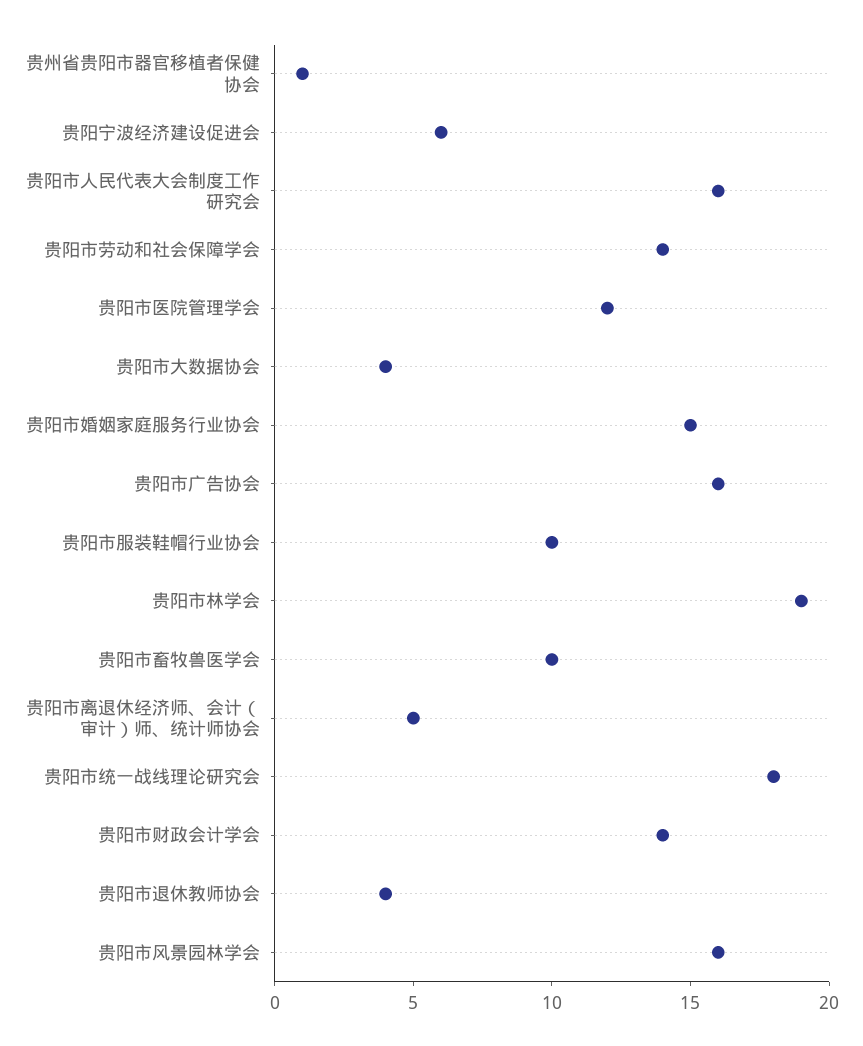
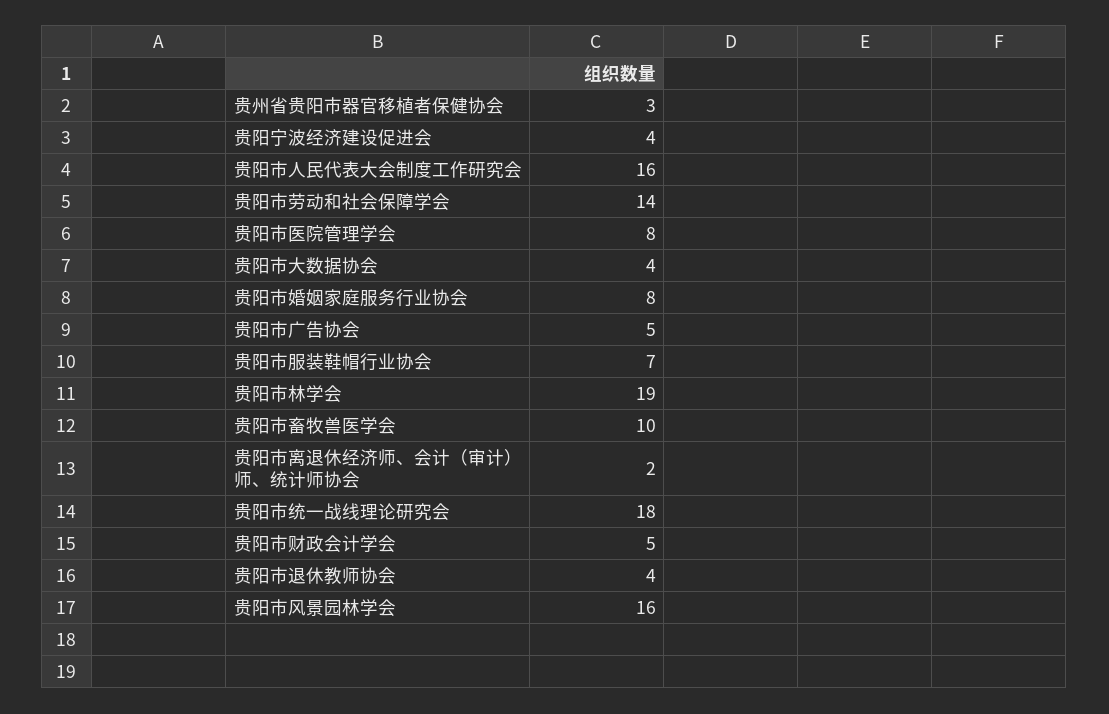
  {
-   "贵州省贵阳市器官移植者保健协会": 1,
+   "贵州省贵阳市器官移植者保健协会": 3,
-   "贵阳宁波经济建设促进会": 6,
+   "贵阳宁波经济建设促进会": 4,
    "贵阳市人民代表大会制度工作研究会": 16,
    "贵阳市劳动和社会保障学会": 14,
-   "贵阳市医院管理学会": 12,
+   "贵阳市医院管理学会": 8,
    "贵阳市大数据协会": 4,
-   "贵阳市婚姻家庭服务行业协会": 15,
+   "贵阳市婚姻家庭服务行业协会": 8,
-   "贵阳市广告协会": 16,
+   "贵阳市广告协会": 5,
-   "贵阳市服装鞋帽行业协会": 10,
+   "贵阳市服装鞋帽行业协会": 7,
    "贵阳市林学会": 19,
    "贵阳市畜牧兽医学会": 10,
-   "贵阳市离退休经济师、会计（审计）师、统计师协会": 5,
+   "贵阳市离退休经济师、会计（审计）师、统计师协会": 2,
    "贵阳市统一战线理论研究会": 18,
-   "贵阳市财政会计学会": 14,
+   "贵阳市财政会计学会": 5,
    "贵阳市退休教师协会": 4,
    "贵阳市风景园林学会": 16
  }

